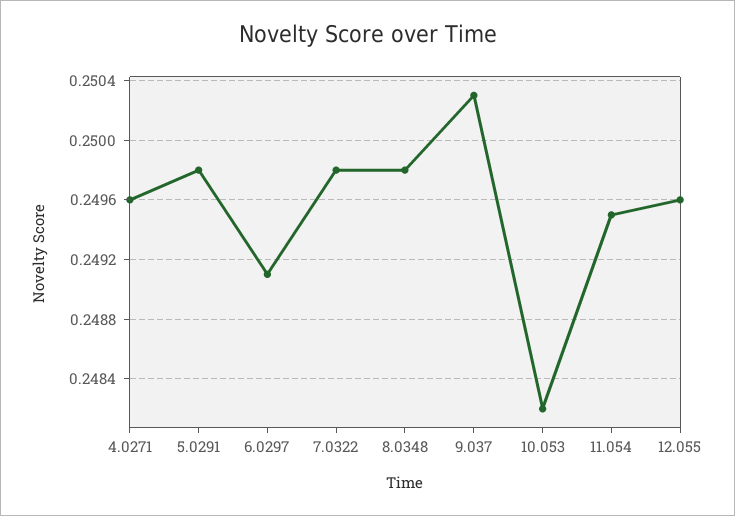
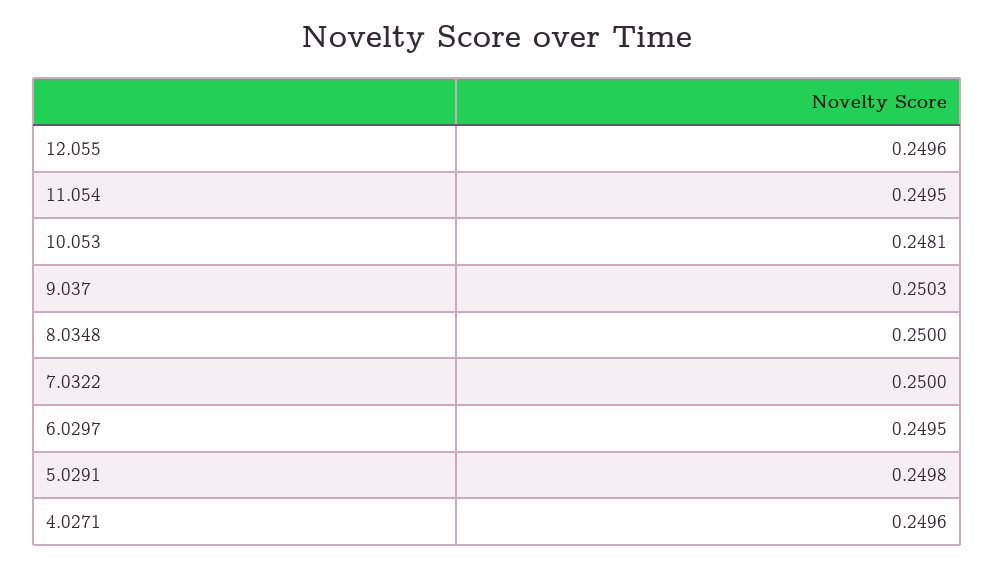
  {
    "4.0271": 0.2496,
    "5.0291": 0.2498,
-   "6.0297": 0.2491,
+   "6.0297": 0.2495,
-   "7.0322": 0.2498,
+   "7.0322": 0.25,
-   "8.0348": 0.2498,
+   "8.0348": 0.25,
    "9.037": 0.2503,
-   "10.053": 0.2482,
+   "10.053": 0.2481,
    "11.054": 0.2495,
    "12.055": 0.2496
  }

